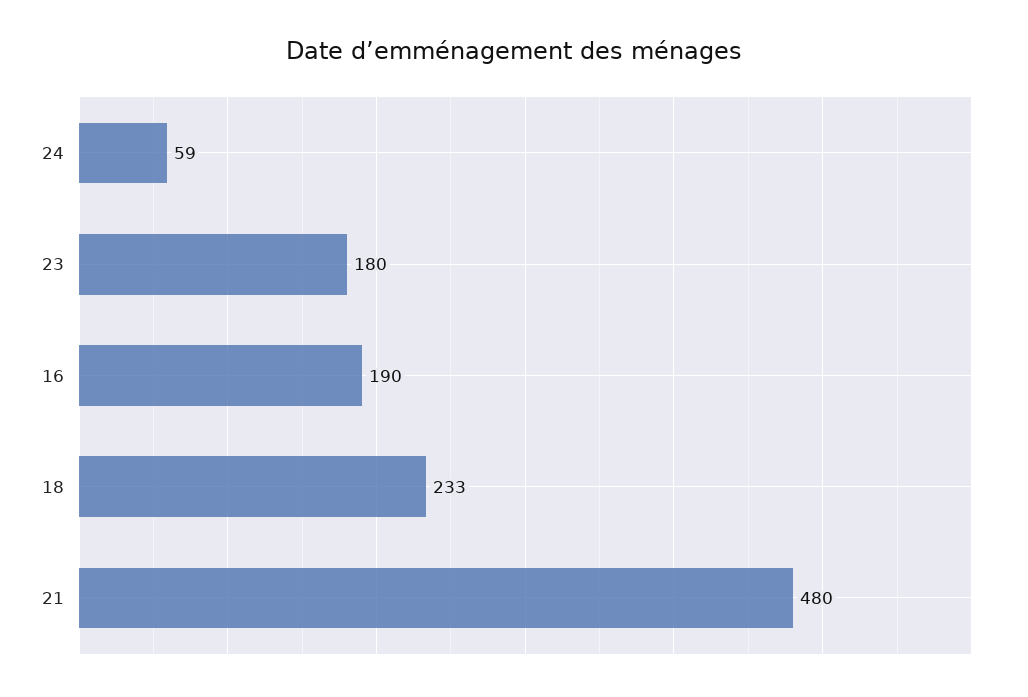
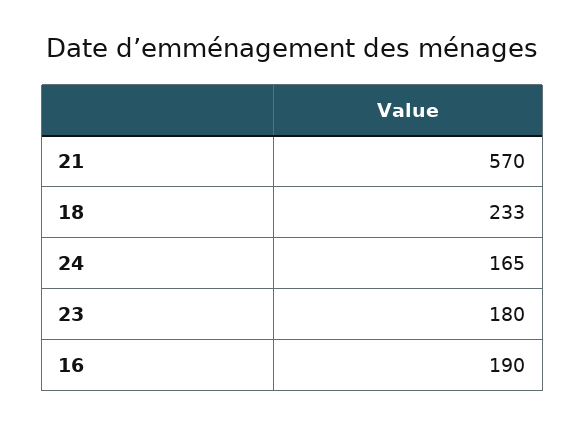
  {
-   "24": 59,
+   "24": 165,
    "23": 180,
    "16": 190,
    "18": 233,
-   "21": 480
+   "21": 570
  }

